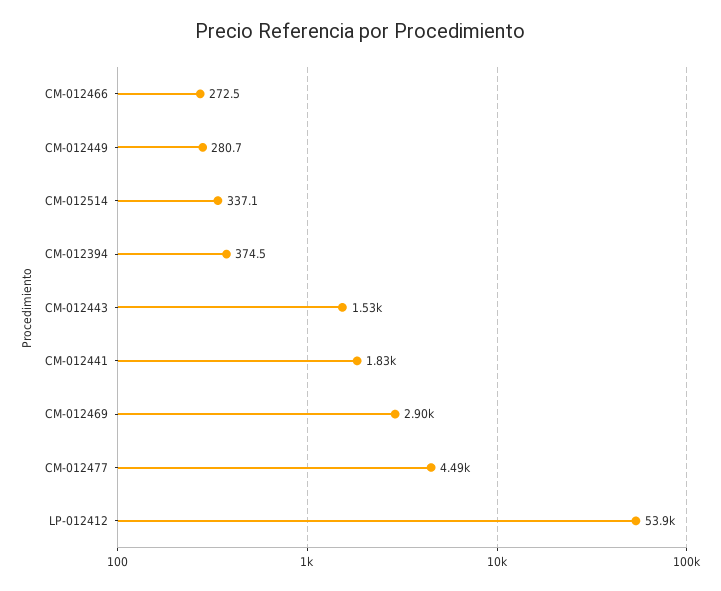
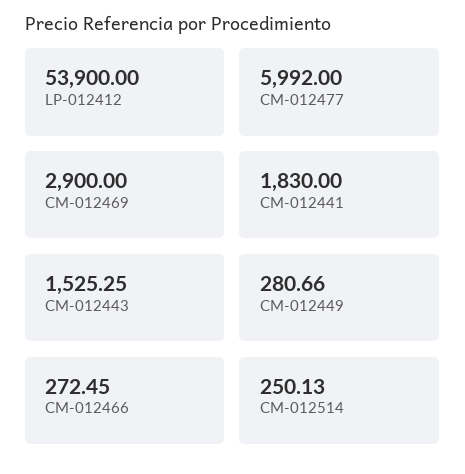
  {
    "CM-012466": 272.45,
    "CM-012449": 280.66,
-   "CM-012514": 337.1,
+   "CM-012514": 250.13,
-   "CM-012394": 374.5,
    "CM-012443": 1525.25,
    "CM-012441": 1830,
    "CM-012469": 2900,
-   "CM-012477": 4490,
+   "CM-012477": 5992,
    "LP-012412": 53900
  }

